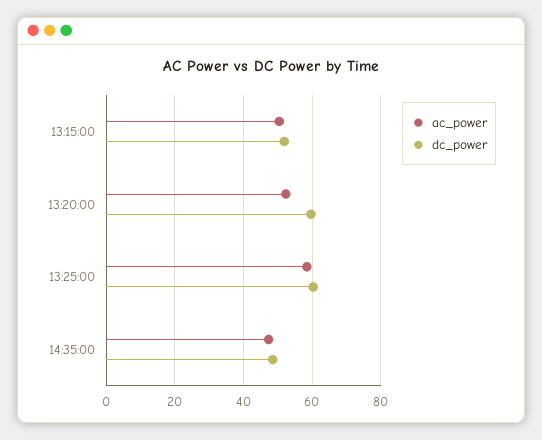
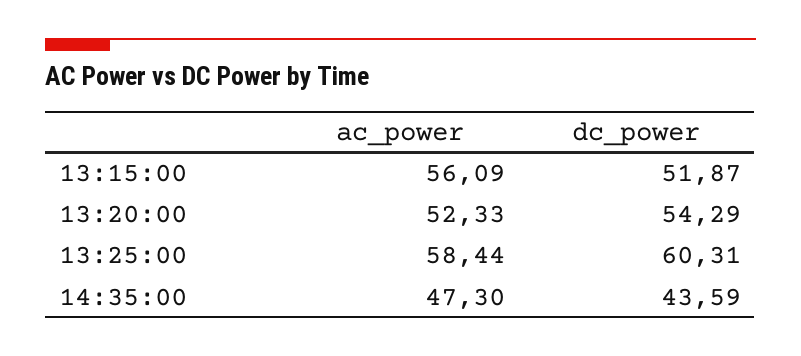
  {
    "ac_power": {
-     "13:15:00": 50,
+     "13:15:00": 56.09,
      "13:20:00": 52.33,
      "13:25:00": 58.44,
      "14:35:00": 47.3
    },
    "dc_power": {
      "13:15:00": 51.87,
-     "13:20:00": 60,
+     "13:20:00": 54.29,
      "13:25:00": 60.31,
-     "14:35:00": 48
+     "14:35:00": 43.59
    }
  }

